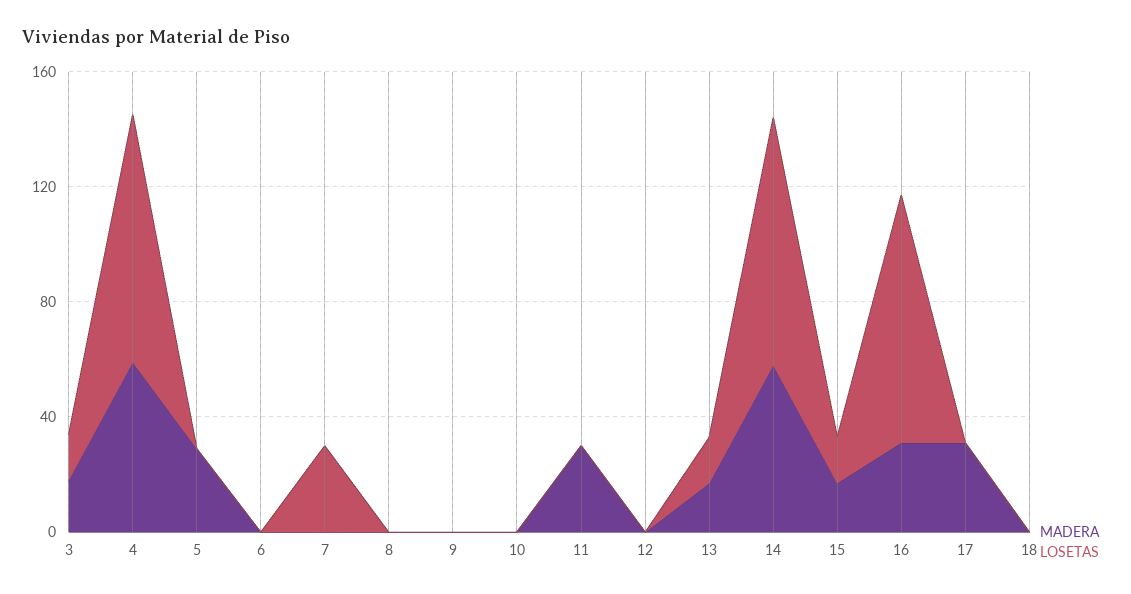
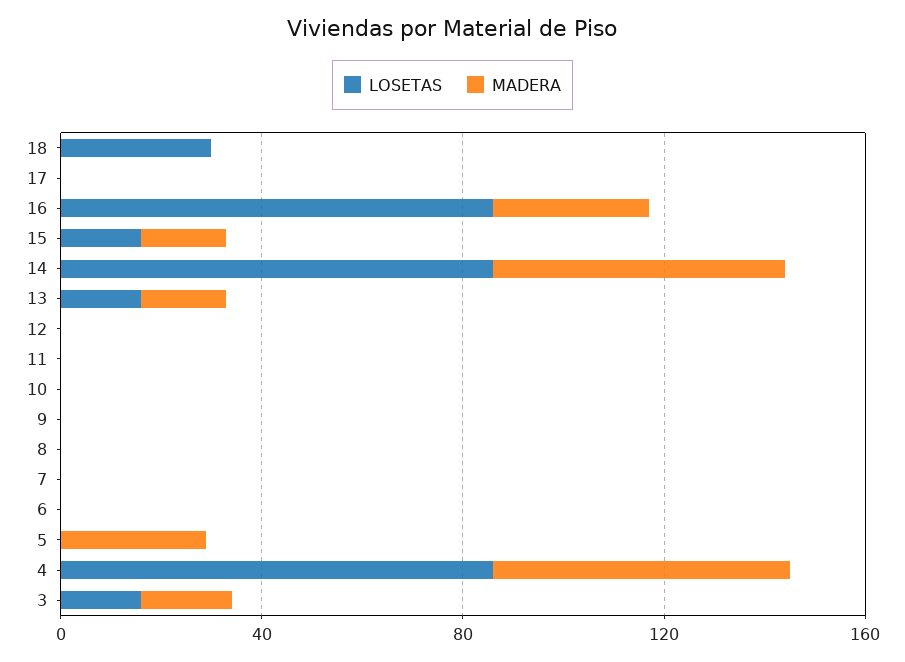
  {
    "MADERA": {
      "3": 20,
      "4": 60,
      "5": 30,
      "6": 0,
      "7": 0,
      "8": 0,
      "9": 0,
      "10": 0,
-     "11": 30,
+     "11": 0,
      "12": 0,
      "13": 20,
      "14": 60,
      "15": 20,
      "16": 30,
-     "17": 30,
+     "17": 0,
      "18": 0
    },
    "LOSETAS": {
      "3": 20,
      "4": 90,
      "5": 0,
      "6": 0,
-     "7": 30,
+     "7": 0,
      "8": 0,
      "9": 0,
      "10": 0,
      "11": 0,
      "12": 0,
      "13": 20,
      "14": 90,
      "15": 20,
      "16": 90,
      "17": 0,
-     "18": 0
+     "18": 30
    }
  }

